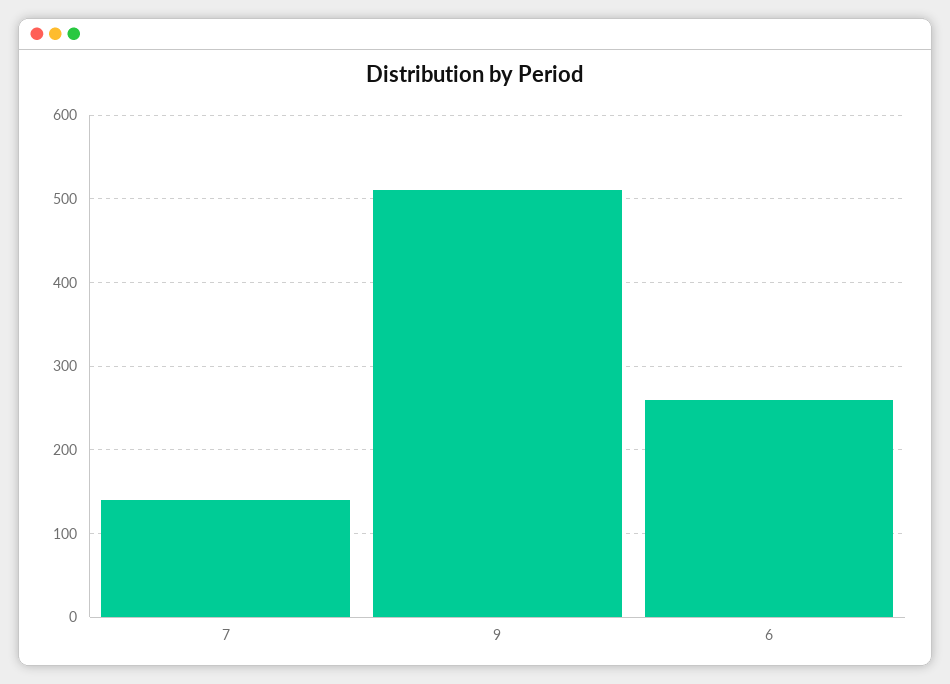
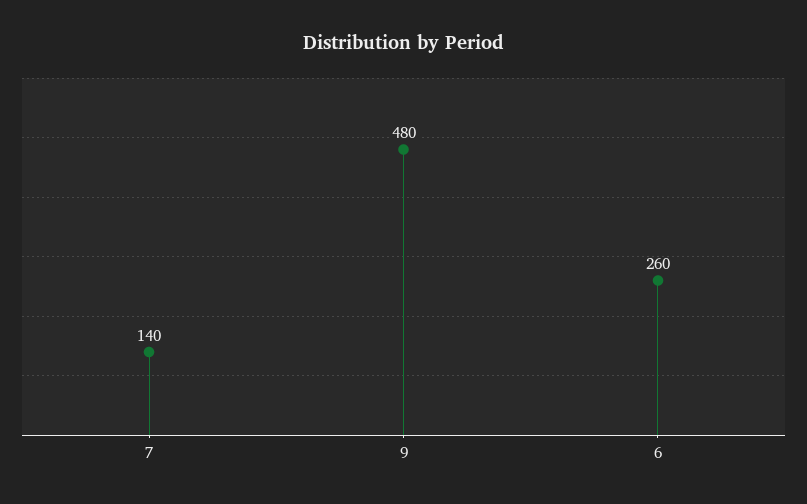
  {
    "7": 140,
-   "9": 510,
+   "9": 480,
    "6": 260
  }

